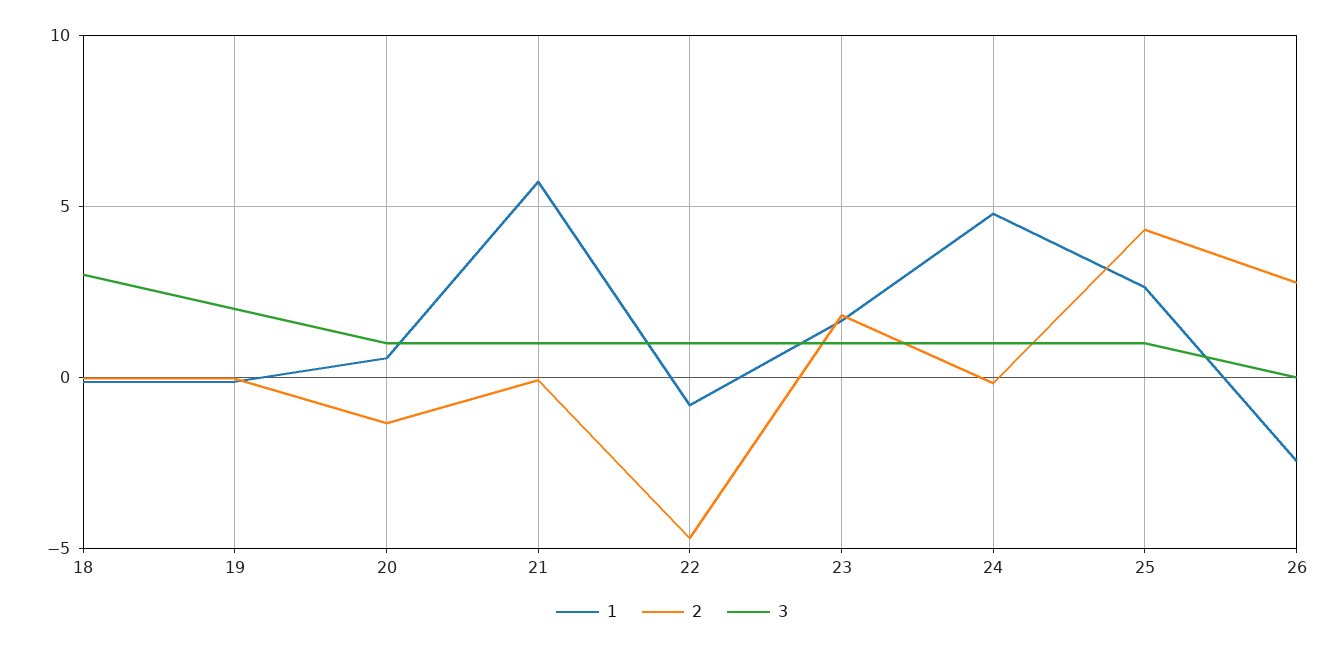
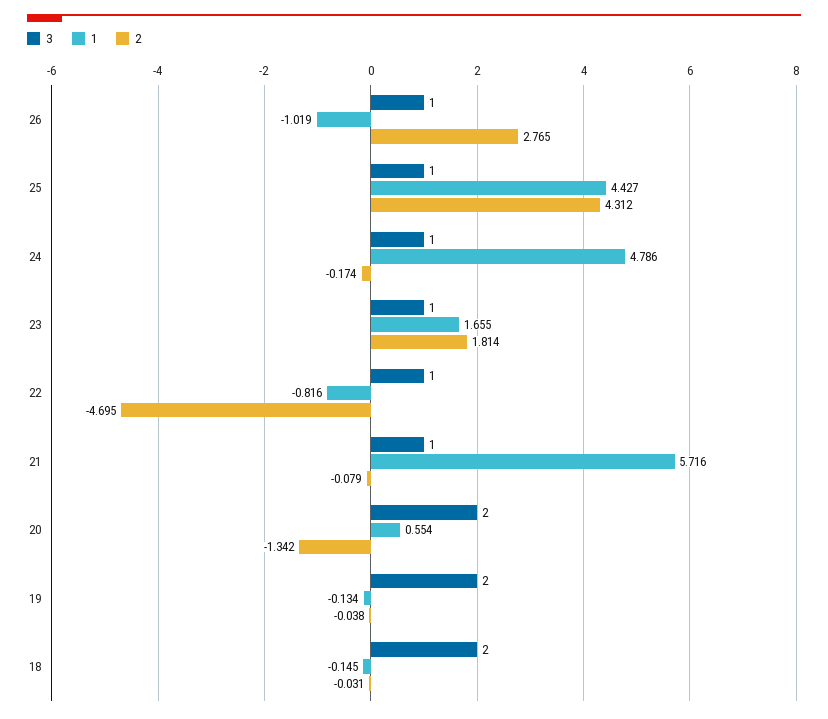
  {
    "1": {
      "18": -0.145,
      "19": -0.134,
      "20": 0.554,
      "21": 5.716,
      "22": -0.816,
      "23": 1.655,
      "24": 4.786,
-     "25": 2.5,
+     "25": 4.427,
-     "26": -2.5
+     "26": -1.019
    },
    "2": {
      "18": -0.031,
      "19": -0.038,
      "20": -1.342,
      "21": -0.079,
      "22": -4.695,
      "23": 1.814,
      "24": -0.174,
      "25": 4.312,
      "26": 2.765
    },
    "3": {
-     "18": 3,
+     "18": 2,
      "19": 2,
-     "20": 1,
+     "20": 2,
      "21": 1,
      "22": 1,
      "23": 1,
      "24": 1,
      "25": 1,
-     "26": 0
+     "26": 1
    }
  }

